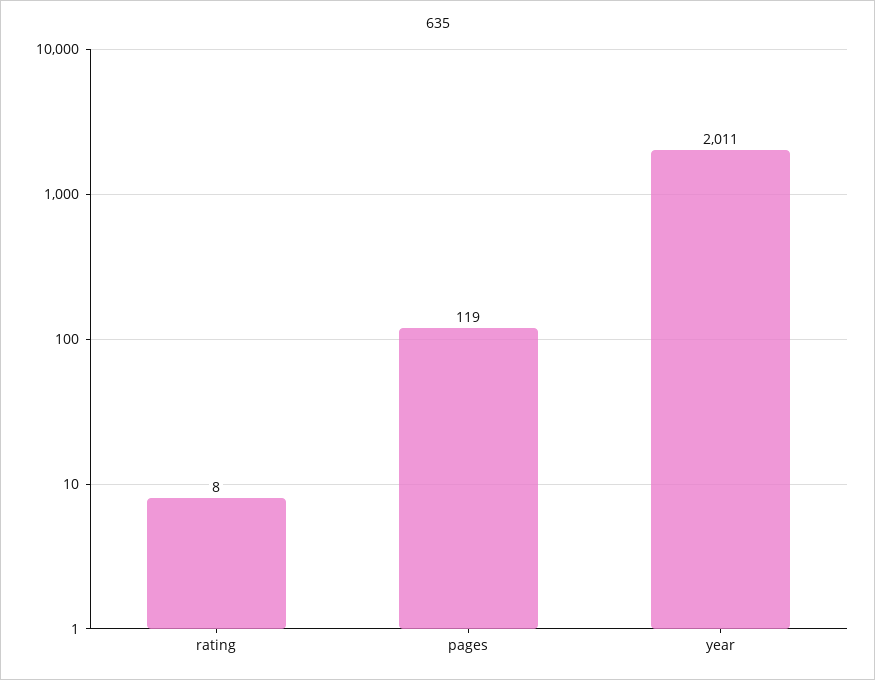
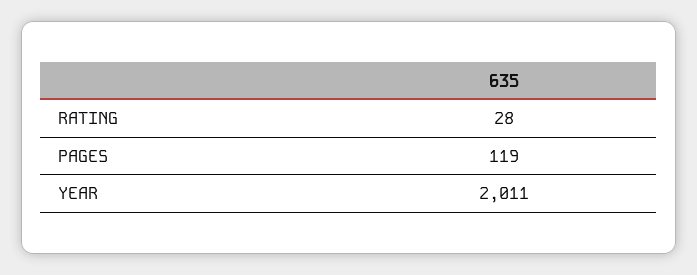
  {
-   "rating": 8,
+   "rating": 28,
    "pages": 119,
    "year": 2011
  }

